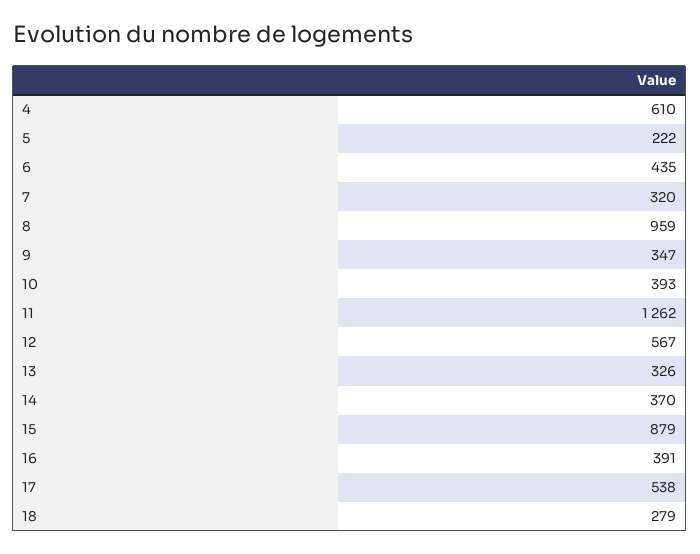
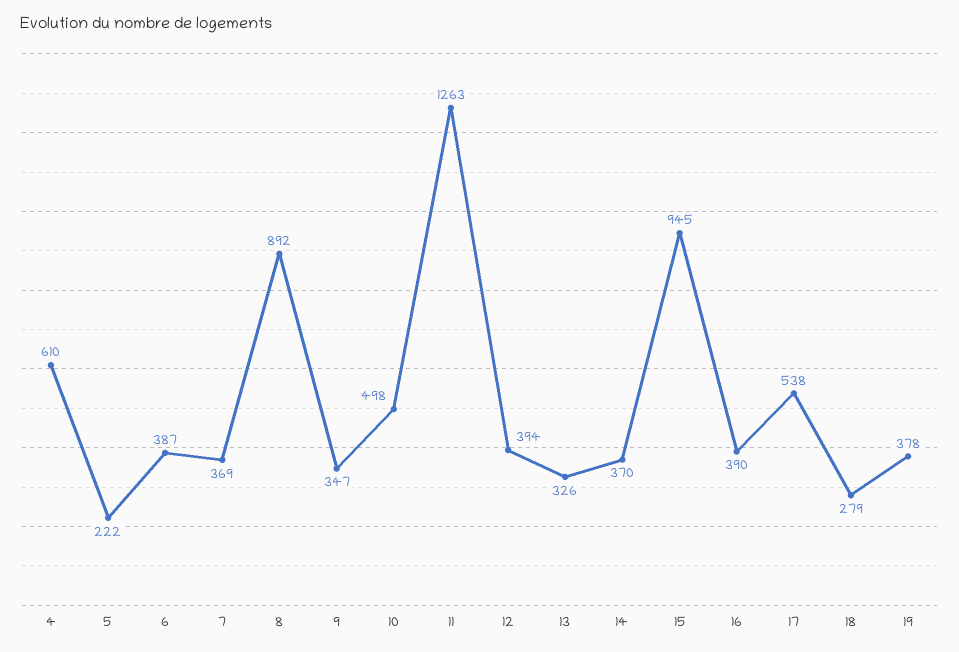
  {
    "4": 610,
    "5": 222,
-   "6": 435,
+   "6": 387,
-   "7": 320,
+   "7": 369,
-   "8": 959,
+   "8": 892,
    "9": 347,
-   "10": 393,
+   "10": 498,
-   "11": 1262,
+   "11": 1263,
-   "12": 567,
+   "12": 394,
    "13": 326,
    "14": 370,
-   "15": 879,
+   "15": 945,
-   "16": 391,
+   "16": 390,
    "17": 538,
-   "18": 279
+   "18": 279,
+   "19": 378
  }

